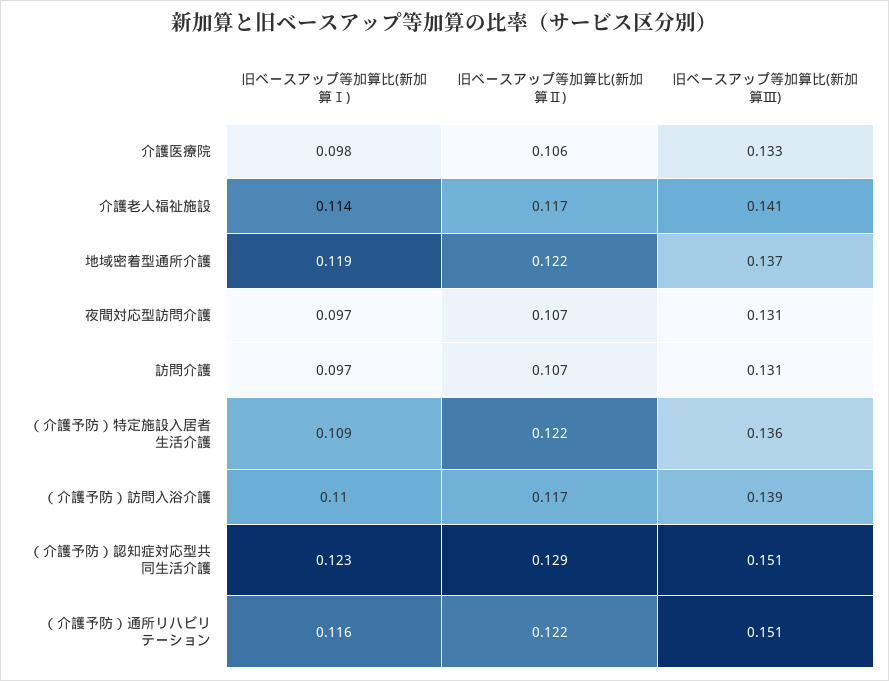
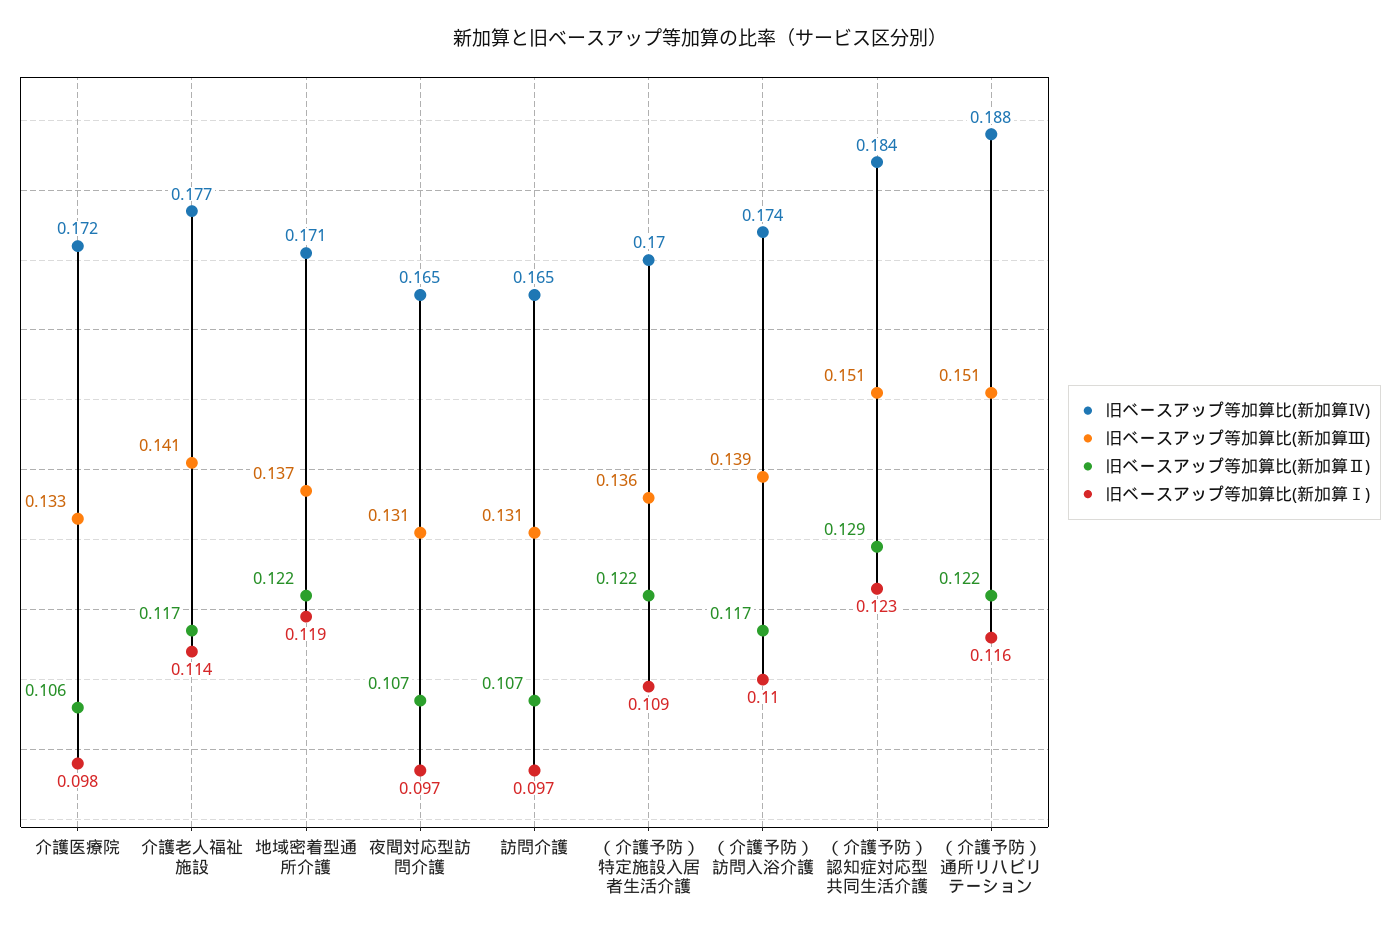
  {
    "旧ベースアップ等加算比(新加算Ⅰ)": {
      "介護医療院": 0.098,
      "介護老人福祉施設": 0.114,
      "地域密着型通所介護": 0.119,
      "夜間対応型訪問介護": 0.097,
      "訪問介護": 0.097,
      "（介護予防）特定施設入居者生活介護": 0.109,
      "（介護予防）訪問入浴介護": 0.11,
      "（介護予防）認知症対応型共同生活介護": 0.123,
      "（介護予防）通所リハビリテーション": 0.116
    },
    "旧ベースアップ等加算比(新加算Ⅱ)": {
      "介護医療院": 0.106,
      "介護老人福祉施設": 0.117,
      "地域密着型通所介護": 0.122,
      "夜間対応型訪問介護": 0.107,
      "訪問介護": 0.107,
      "（介護予防）特定施設入居者生活介護": 0.122,
      "（介護予防）訪問入浴介護": 0.117,
      "（介護予防）認知症対応型共同生活介護": 0.129,
      "（介護予防）通所リハビリテーション": 0.122
    },
    "旧ベースアップ等加算比(新加算Ⅲ)": {
      "介護医療院": 0.133,
      "介護老人福祉施設": 0.141,
      "地域密着型通所介護": 0.137,
      "夜間対応型訪問介護": 0.131,
      "訪問介護": 0.131,
      "（介護予防）特定施設入居者生活介護": 0.136,
      "（介護予防）訪問入浴介護": 0.139,
      "（介護予防）認知症対応型共同生活介護": 0.151,
      "（介護予防）通所リハビリテーション": 0.151
-   }
+   },
+   "旧ベースアップ等加算比(新加算Ⅳ)": {
+     "介護医療院": 0.172,
+     "介護老人福祉施設": 0.177,
+     "地域密着型通所介護": 0.171,
+     "夜間対応型訪問介護": 0.165,
+     "訪問介護": 0.165,
+     "（介護予防）特定施設入居者生活介護": 0.17,
+     "（介護予防）訪問入浴介護": 0.174,
+     "（介護予防）認知症対応型共同生活介護": 0.184,
+     "（介護予防）通所リハビリテーション": 0.188
+   }
  }

